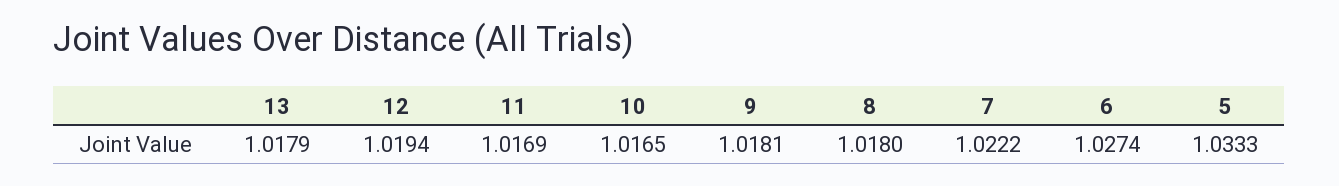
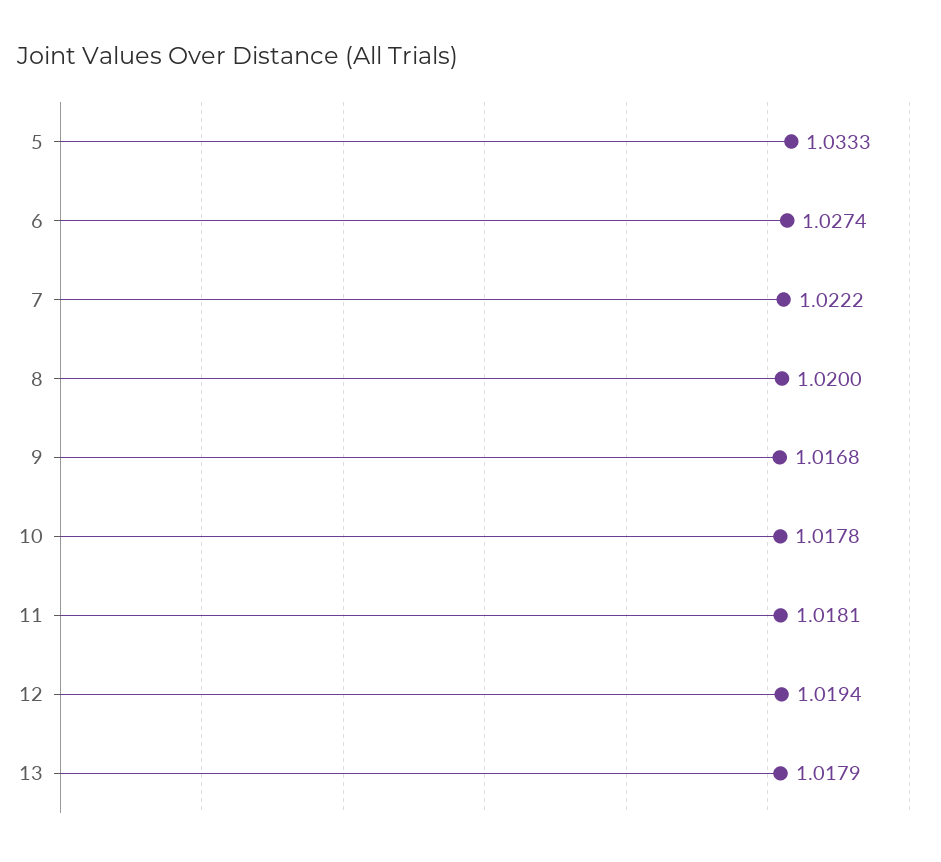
  {
    "13": 1.0179,
    "12": 1.0194,
-   "11": 1.0169,
+   "11": 1.0181,
-   "10": 1.0165,
+   "10": 1.0178,
-   "9": 1.0181,
+   "9": 1.0168,
-   "8": 1.018,
+   "8": 1.02,
    "7": 1.0222,
    "6": 1.0274,
    "5": 1.0333
  }

